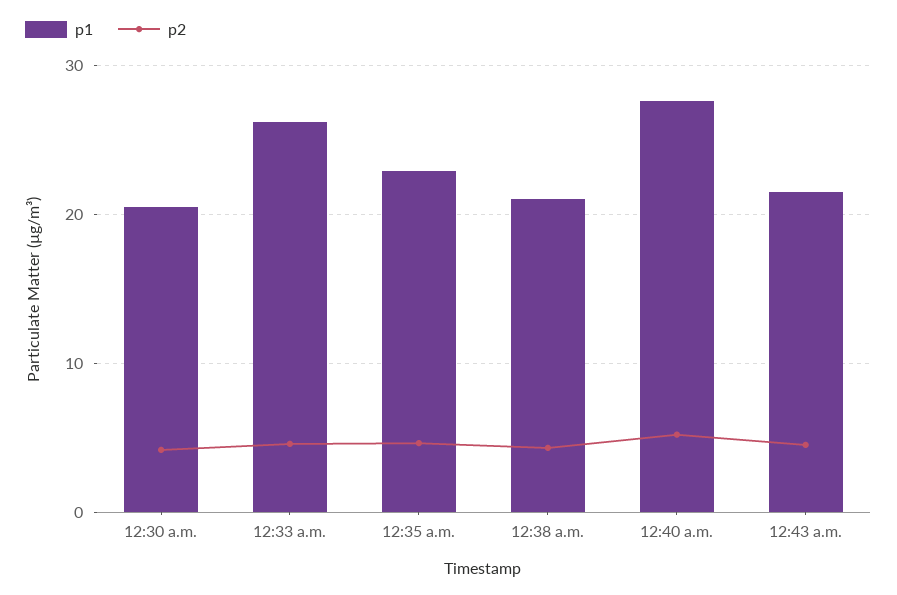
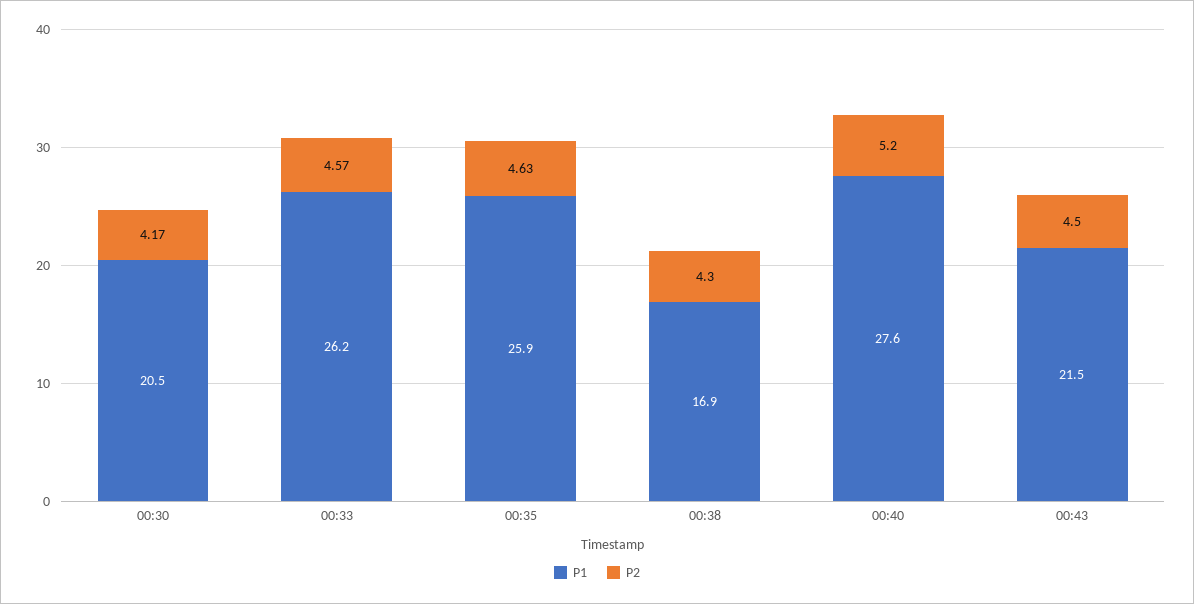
  {
    "p1": {
      "12:30 a.m.": 20.5,
      "12:33 a.m.": 26.2,
-     "12:35 a.m.": 23,
+     "12:35 a.m.": 25.9,
-     "12:38 a.m.": 21,
+     "12:38 a.m.": 16.9,
      "12:40 a.m.": 27.6,
      "12:43 a.m.": 21.5
    },
    "p2": {
      "12:30 a.m.": 4.17,
      "12:33 a.m.": 4.57,
      "12:35 a.m.": 4.63,
      "12:38 a.m.": 4.3,
      "12:40 a.m.": 5.2,
      "12:43 a.m.": 4.5
    }
  }

